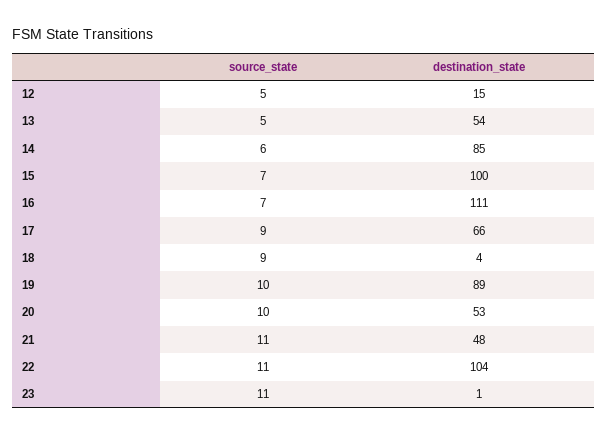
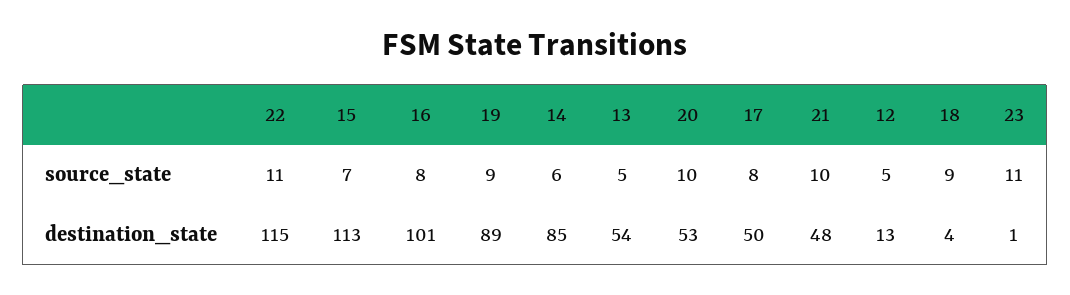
  {
    "source_state": {
      "12": 5,
      "13": 5,
      "14": 6,
      "15": 7,
-     "16": 7,
+     "16": 8,
-     "17": 9,
+     "17": 8,
      "18": 9,
-     "19": 10,
+     "19": 9,
      "20": 10,
-     "21": 11,
+     "21": 10,
      "22": 11,
      "23": 11
    },
    "destination_state": {
-     "12": 15,
+     "12": 13,
      "13": 54,
      "14": 85,
-     "15": 100,
+     "15": 113,
-     "16": 111,
+     "16": 101,
-     "17": 66,
+     "17": 50,
      "18": 4,
      "19": 89,
      "20": 53,
      "21": 48,
-     "22": 104,
+     "22": 115,
      "23": 1
    }
  }

